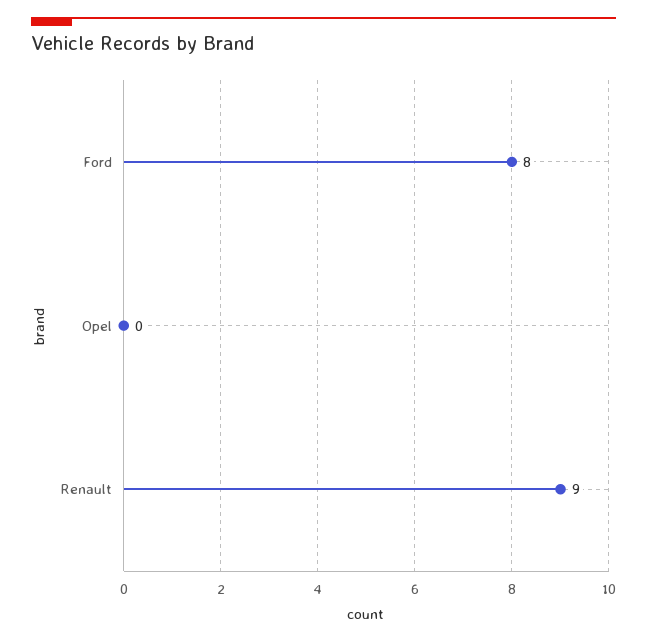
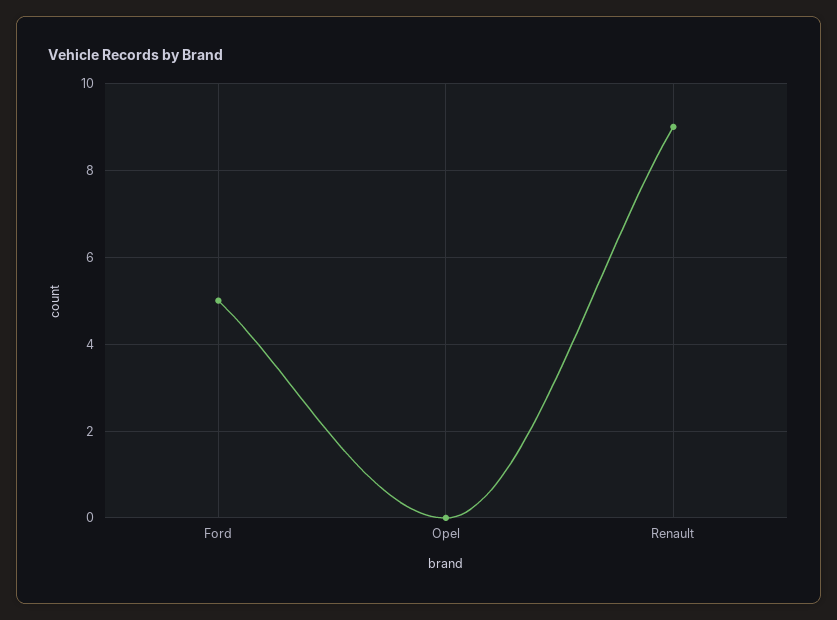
  {
-   "Ford": 8,
+   "Ford": 5,
    "Opel": 0,
    "Renault": 9
  }

